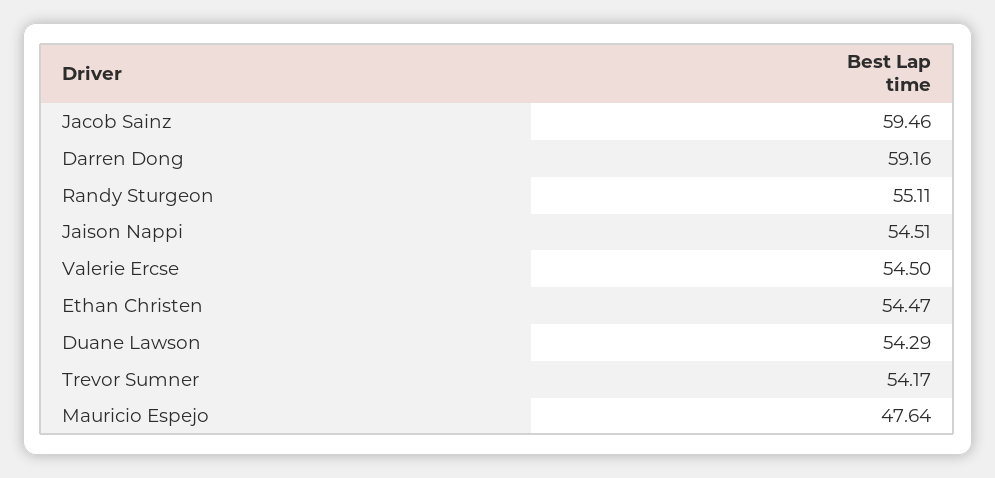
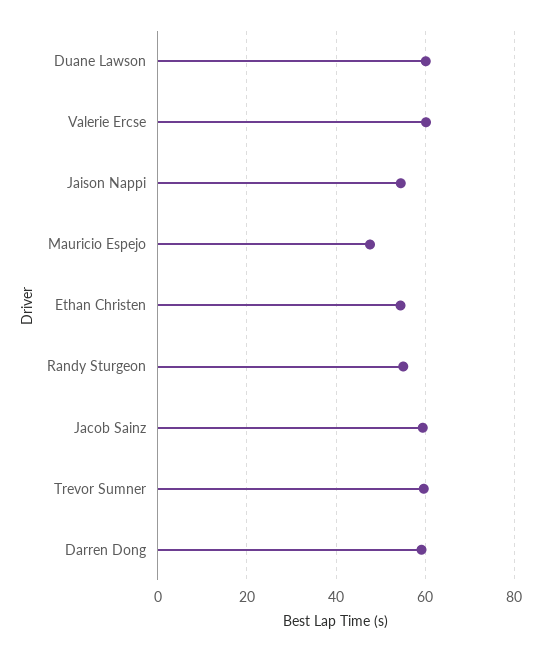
  {
    "Jacob Sainz": 59.46,
    "Darren Dong": 59.16,
    "Randy Sturgeon": 55.11,
    "Jaison Nappi": 54.51,
-   "Valerie Ercse": 54.5,
+   "Valerie Ercse": 60,
    "Ethan Christen": 54.47,
-   "Duane Lawson": 54.29,
+   "Duane Lawson": 60,
-   "Trevor Sumner": 54.17,
+   "Trevor Sumner": 60,
    "Mauricio Espejo": 47.64
  }

